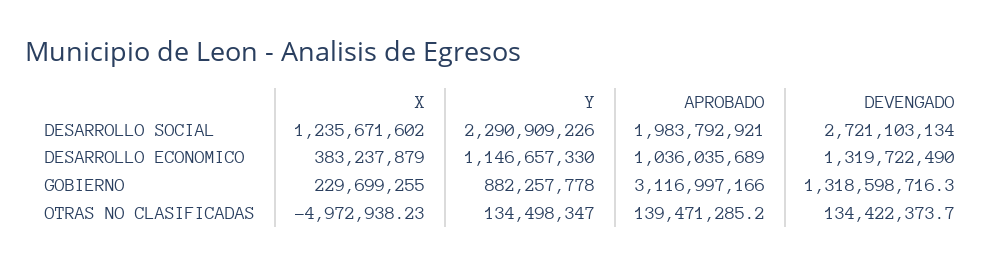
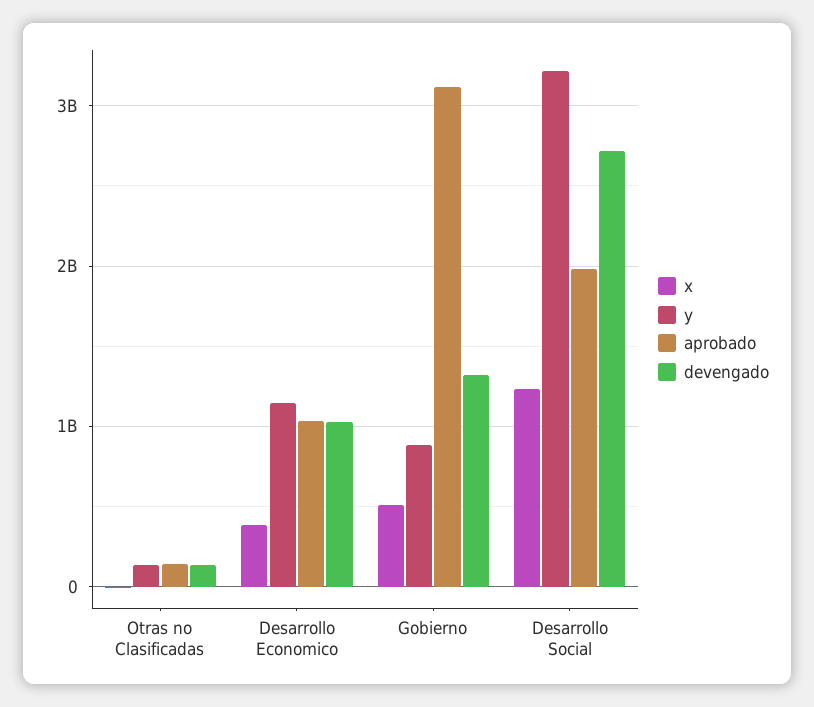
  {
    "X": {
      "DESARROLLO SOCIAL": 1235671602,
      "DESARROLLO ECONOMICO": 383237879,
-     "GOBIERNO": 229699255,
+     "GOBIERNO": 500000000,
      "OTRAS NO CLASIFICADAS": -4972938.23
    },
    "Y": {
-     "DESARROLLO SOCIAL": 2290909226,
+     "DESARROLLO SOCIAL": 3200000000,
      "DESARROLLO ECONOMICO": 1146657330,
      "GOBIERNO": 882257778,
      "OTRAS NO CLASIFICADAS": 134498347
    },
    "APROBADO": {
      "DESARROLLO SOCIAL": 1983792921,
      "DESARROLLO ECONOMICO": 1036035689,
      "GOBIERNO": 3116997166,
      "OTRAS NO CLASIFICADAS": 139471285.2
    },
    "DEVENGADO": {
      "DESARROLLO SOCIAL": 2721103134,
-     "DESARROLLO ECONOMICO": 1319722490,
+     "DESARROLLO ECONOMICO": 1000000000,
      "GOBIERNO": 1318598716.3,
      "OTRAS NO CLASIFICADAS": 134422373.7
    }
  }

